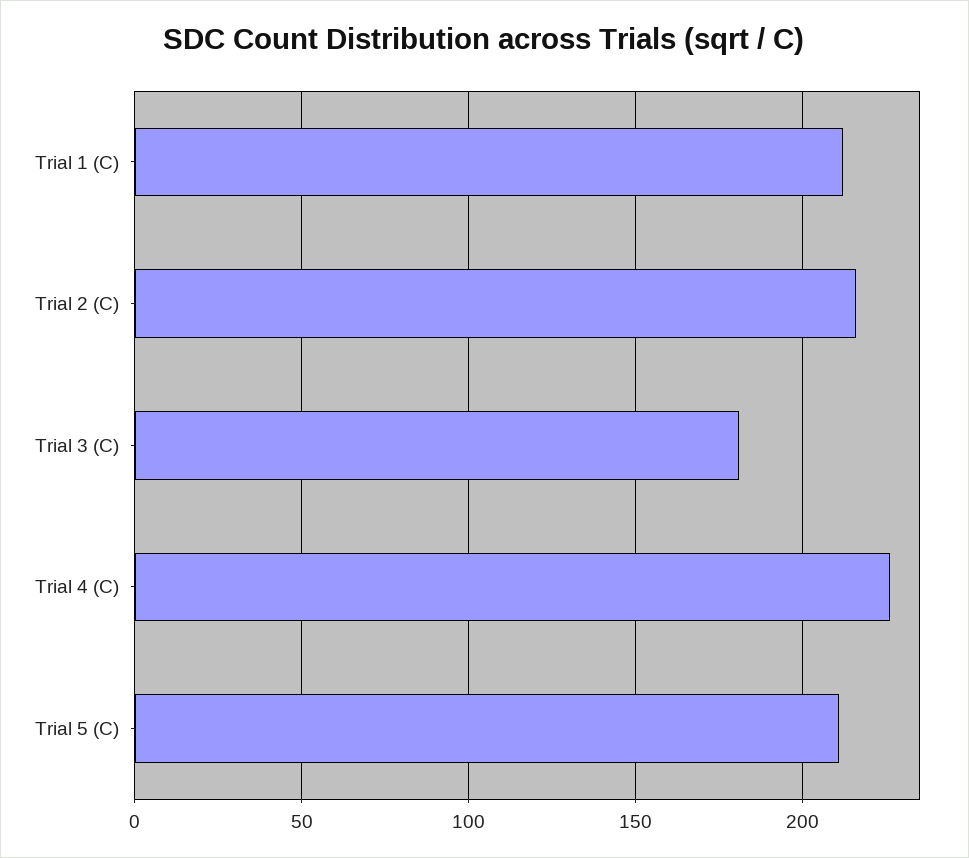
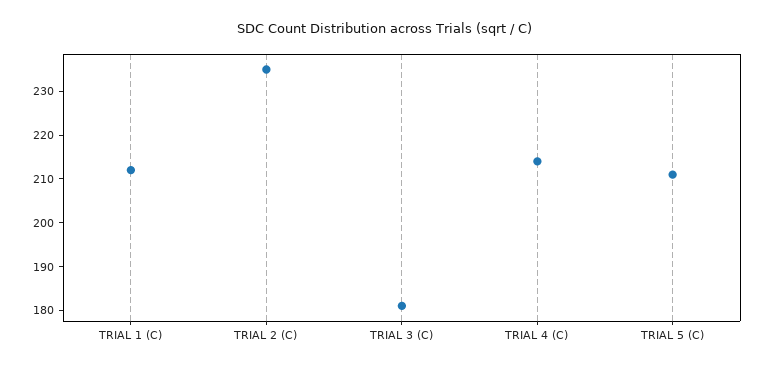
  {
    "Trial 1 (C)": 210,
-   "Trial 2 (C)": 215,
+   "Trial 2 (C)": 235,
    "Trial 3 (C)": 180,
-   "Trial 4 (C)": 225,
+   "Trial 4 (C)": 215,
    "Trial 5 (C)": 210
  }

